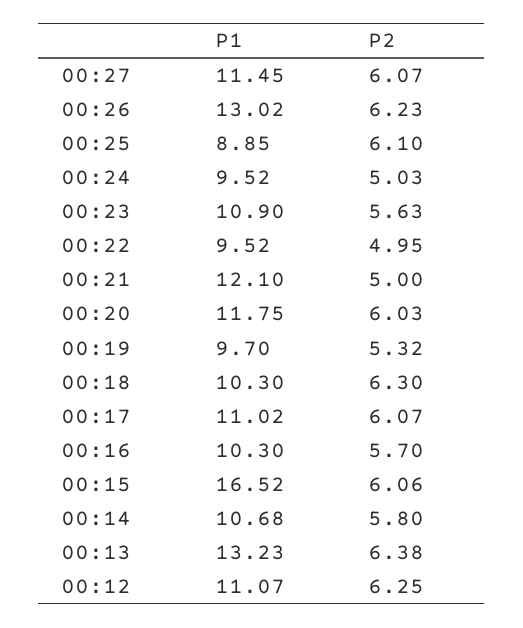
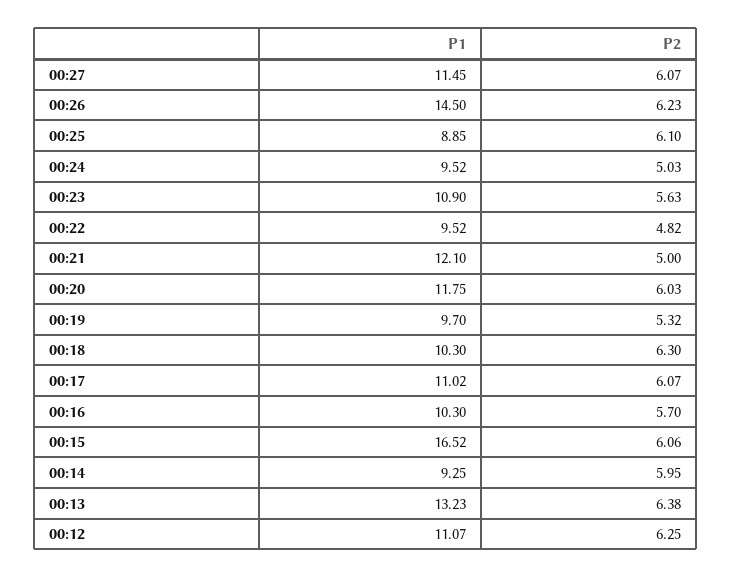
  {
    "P1": {
      "00:27": 11.45,
-     "00:26": 13.02,
+     "00:26": 14.5,
      "00:25": 8.85,
      "00:24": 9.52,
      "00:23": 10.9,
      "00:22": 9.52,
      "00:21": 12.1,
      "00:20": 11.75,
      "00:19": 9.7,
      "00:18": 10.3,
      "00:17": 11.02,
      "00:16": 10.3,
      "00:15": 16.52,
-     "00:14": 10.68,
+     "00:14": 9.25,
      "00:13": 13.23,
      "00:12": 11.07
    },
    "P2": {
      "00:27": 6.07,
      "00:26": 6.23,
      "00:25": 6.1,
      "00:24": 5.03,
      "00:23": 5.63,
-     "00:22": 4.95,
+     "00:22": 4.82,
      "00:21": 5,
      "00:20": 6.03,
      "00:19": 5.32,
      "00:18": 6.3,
      "00:17": 6.07,
      "00:16": 5.7,
      "00:15": 6.06,
-     "00:14": 5.8,
+     "00:14": 5.95,
      "00:13": 6.38,
      "00:12": 6.25
    }
  }

